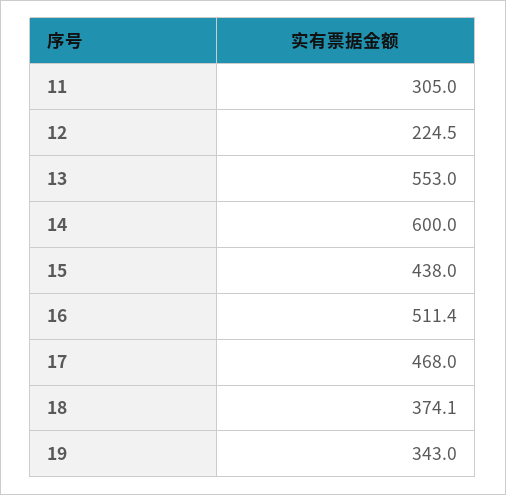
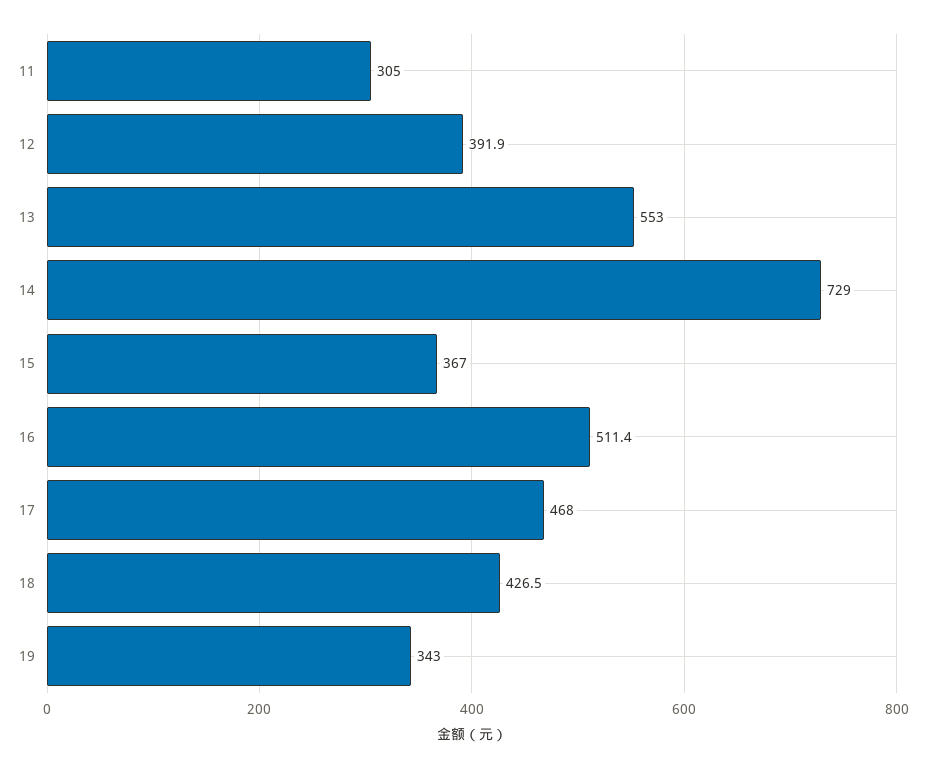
  {
    "11": 305,
-   "12": 224.5,
+   "12": 391.9,
    "13": 553,
-   "14": 600,
+   "14": 729,
-   "15": 438,
+   "15": 367,
    "16": 511.4,
    "17": 468,
-   "18": 374.1,
+   "18": 426.5,
    "19": 343
  }

